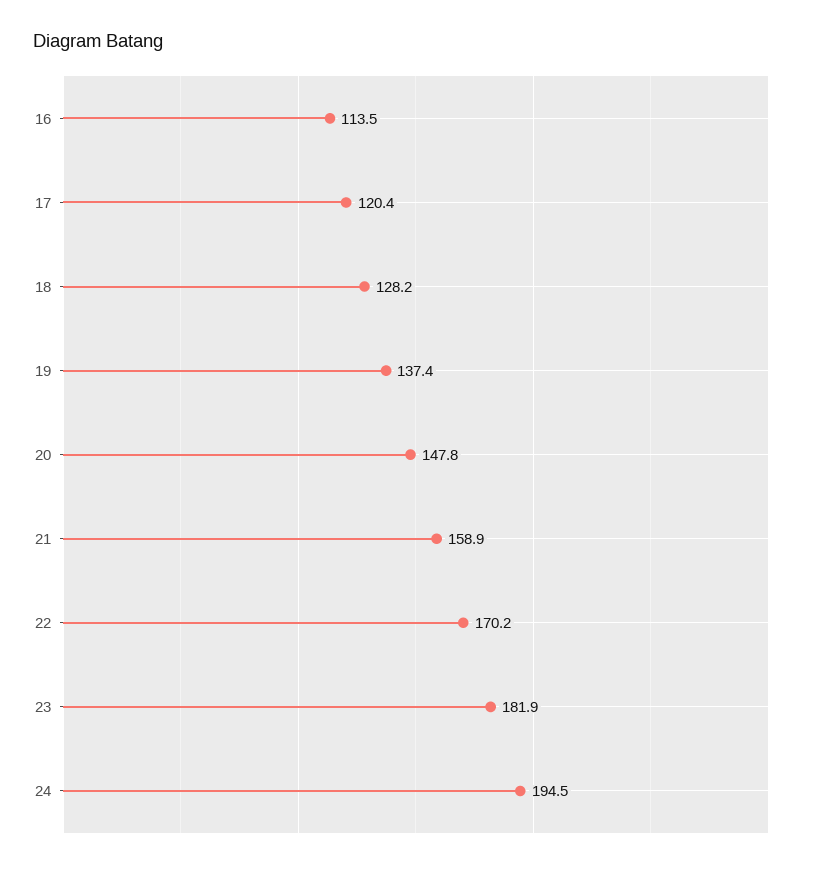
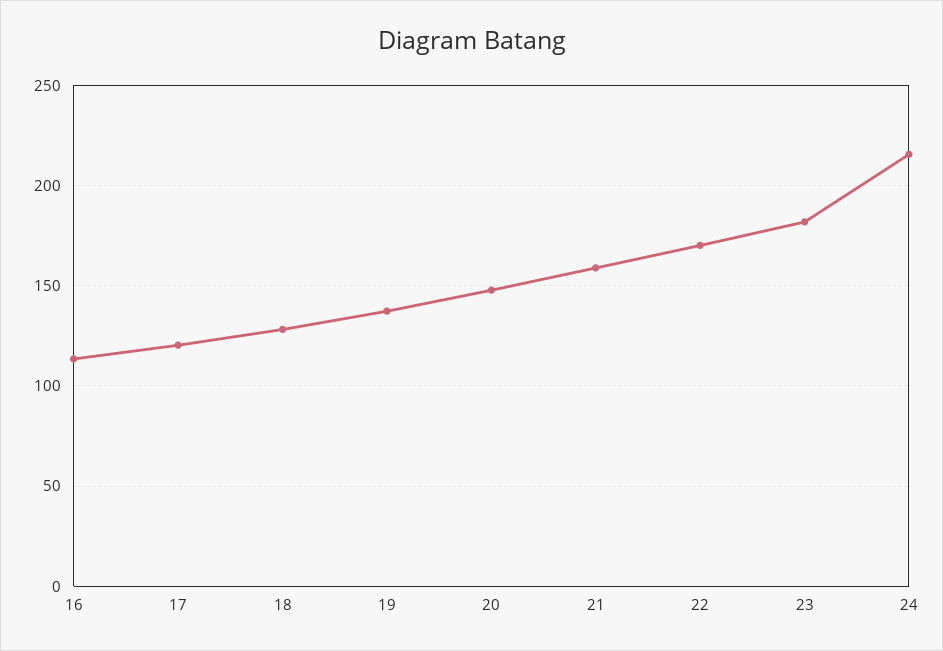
  {
    "16": 113.5,
    "17": 120.4,
    "18": 128.2,
    "19": 137.4,
    "20": 147.8,
    "21": 158.9,
    "22": 170.2,
    "23": 181.9,
-   "24": 194.5
+   "24": 215
  }

